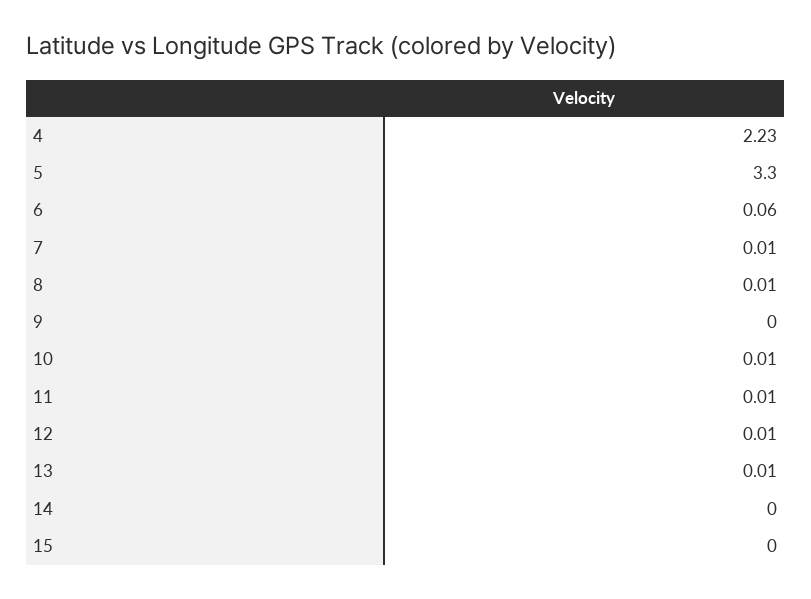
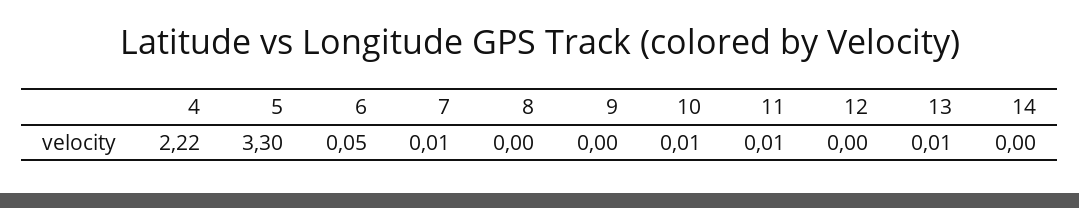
  {
-   "4": 2.23,
+   "4": 2.22,
    "5": 3.3,
-   "6": 0.06,
+   "6": 0.05,
    "7": 0.01,
-   "8": 0.01,
+   "8": 0,
    "9": 0,
    "10": 0.01,
    "11": 0.01,
-   "12": 0.01,
+   "12": 0,
    "13": 0.01,
-   "14": 0,
+   "14": 0
-   "15": 0
  }

